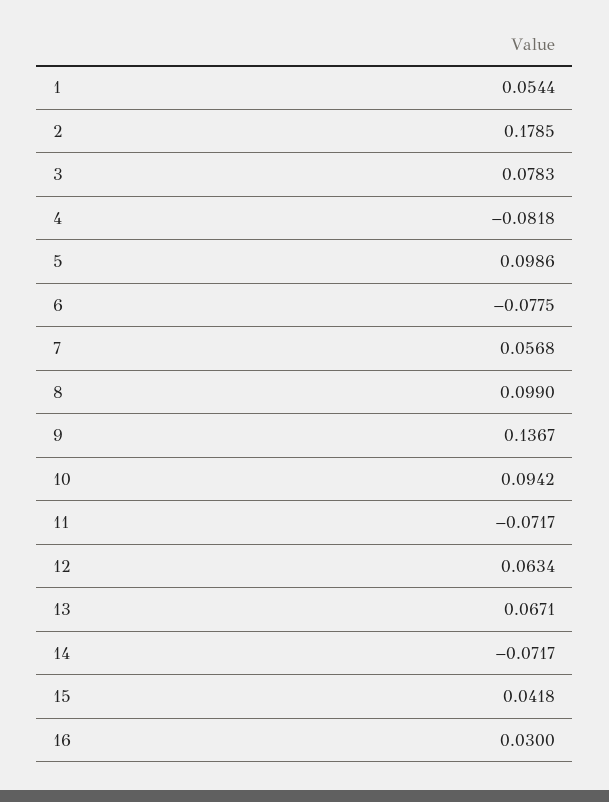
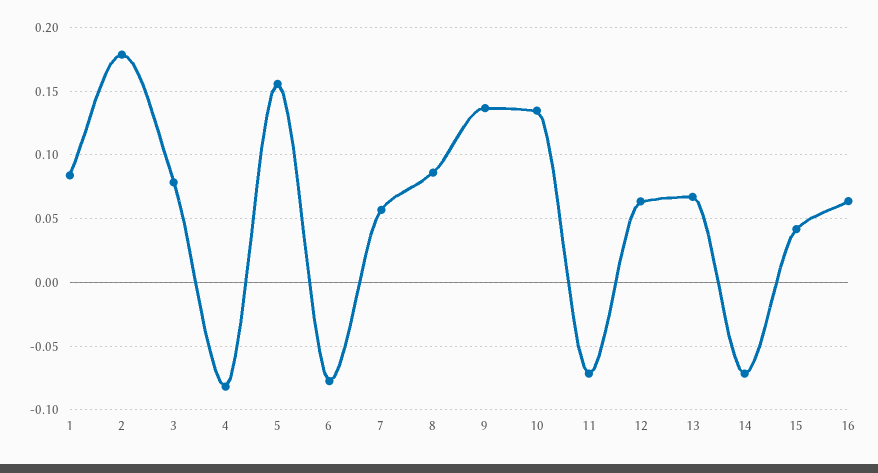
  {
-   "1": 0.0544,
+   "1": 0.085,
    "2": 0.1785,
    "3": 0.0783,
    "4": -0.0818,
-   "5": 0.0986,
+   "5": 0.155,
    "6": -0.0775,
    "7": 0.0568,
-   "8": 0.099,
+   "8": 0.085,
    "9": 0.1367,
-   "10": 0.0942,
+   "10": 0.135,
    "11": -0.0717,
    "12": 0.0634,
    "13": 0.0671,
    "14": -0.0717,
    "15": 0.0418,
-   "16": 0.03
+   "16": 0.065
  }

